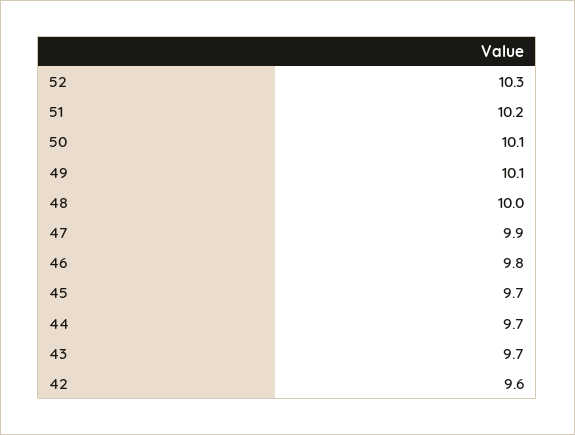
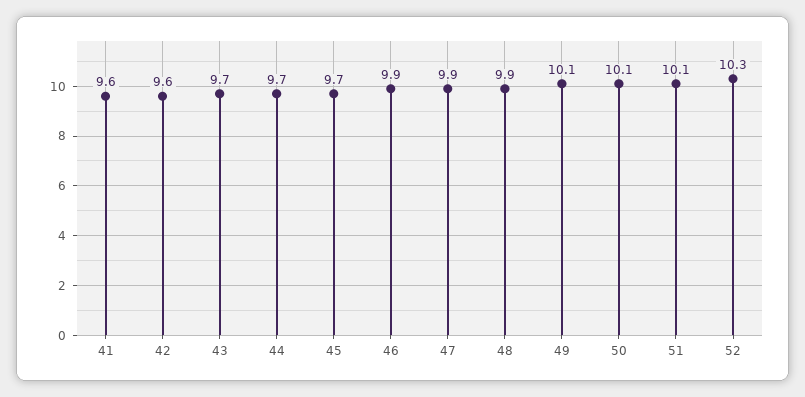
  {
    "52": 10.3,
-   "51": 10.2,
+   "51": 10.1,
    "50": 10.1,
    "49": 10.1,
-   "48": 10,
+   "48": 9.9,
    "47": 9.9,
-   "46": 9.8,
+   "46": 9.9,
    "45": 9.7,
    "44": 9.7,
    "43": 9.7,
-   "42": 9.6
+   "42": 9.6,
+   "41": 9.6
  }

